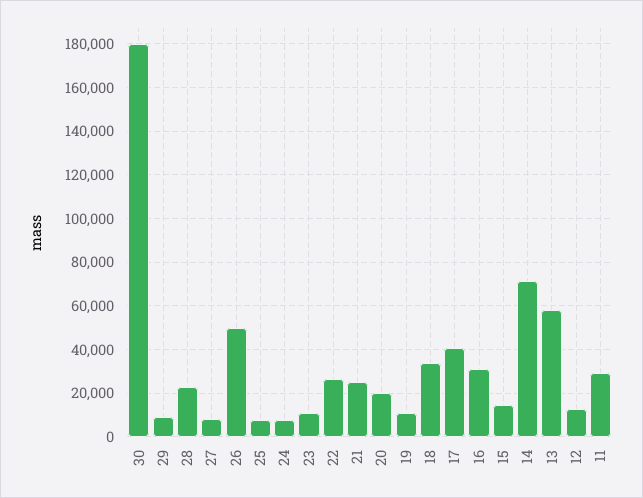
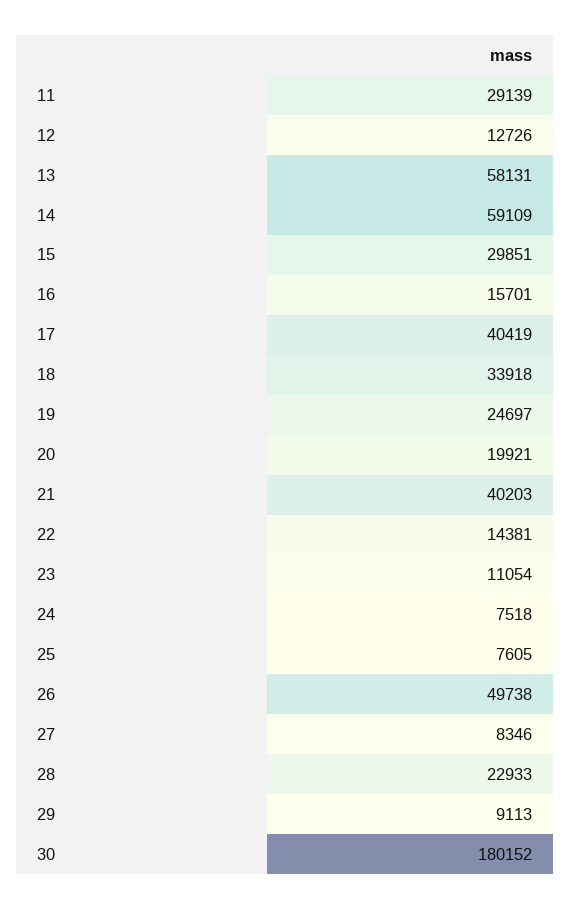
  {
    "30": 180152,
    "29": 9113,
    "28": 22933,
    "27": 8346,
    "26": 49738,
    "25": 7605,
    "24": 7518,
    "23": 11054,
-   "22": 25000,
+   "22": 14381,
-   "21": 25000,
+   "21": 40203,
    "20": 19921,
-   "19": 10000,
+   "19": 24697,
    "18": 33918,
    "17": 40419,
-   "16": 30000,
+   "16": 15701,
-   "15": 15000,
+   "15": 29851,
-   "14": 70000,
+   "14": 59109,
    "13": 58131,
    "12": 12726,
    "11": 29139
  }

